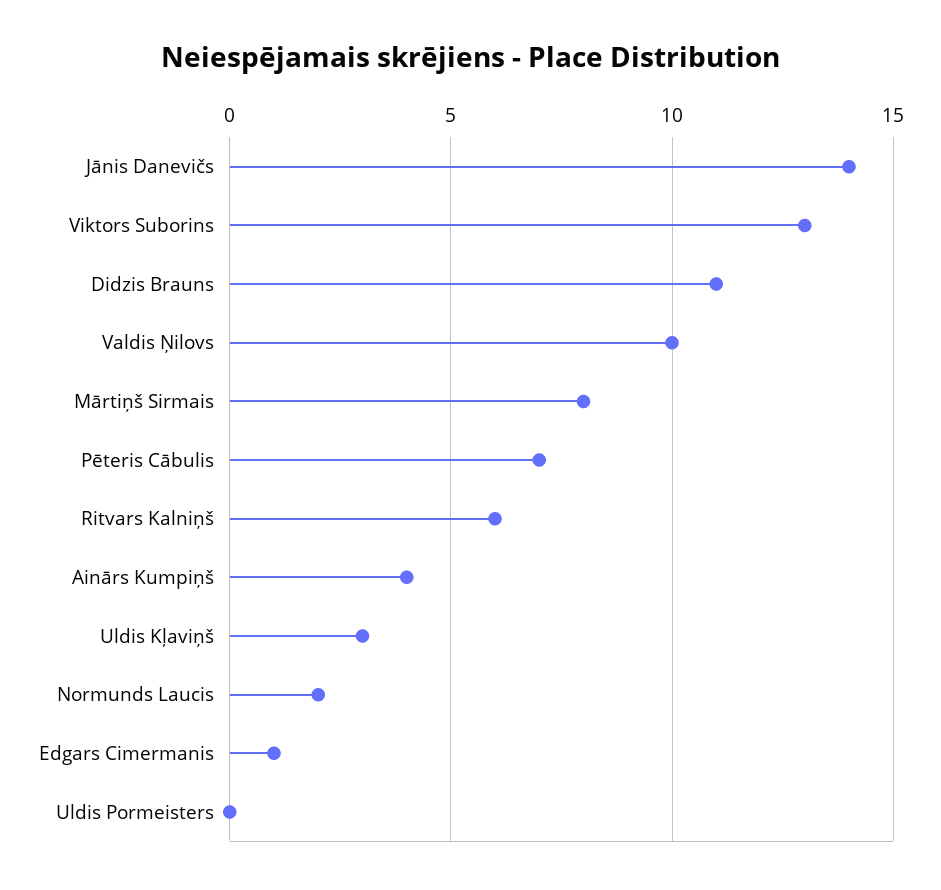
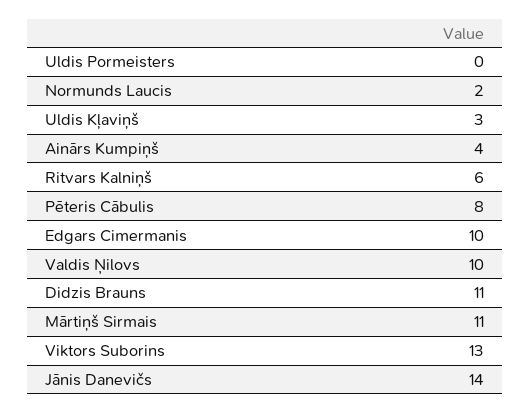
  {
    "Jānis Danevičs": 14,
    "Viktors Suborins": 13,
    "Didzis Brauns": 11,
    "Valdis Ņilovs": 10,
-   "Mārtiņš Sirmais": 8,
+   "Mārtiņš Sirmais": 11,
-   "Pēteris Cābulis": 7,
+   "Pēteris Cābulis": 8,
    "Ritvars Kalniņš": 6,
    "Ainārs Kumpiņš": 4,
    "Uldis Kļaviņš": 3,
    "Normunds Laucis": 2,
-   "Edgars Cimermanis": 1,
+   "Edgars Cimermanis": 10,
    "Uldis Pormeisters": 0
  }

